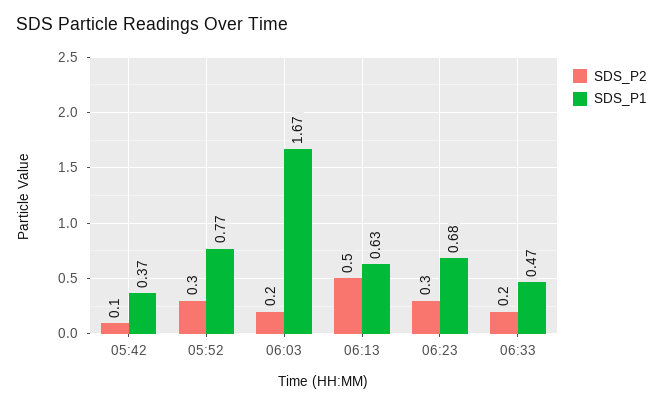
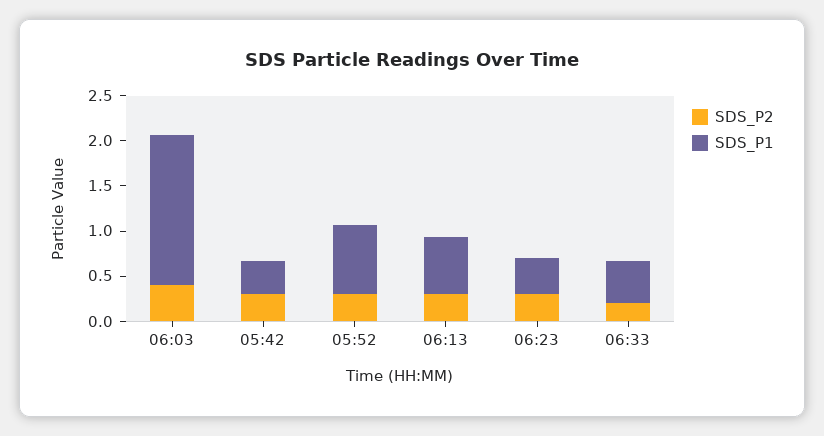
  {
    "SDS_P2": {
-     "05:42": 0.1,
+     "05:42": 0.3,
      "05:52": 0.3,
-     "06:03": 0.2,
+     "06:03": 0.4,
-     "06:13": 0.5,
+     "06:13": 0.3,
      "06:23": 0.3,
      "06:33": 0.2
    },
    "SDS_P1": {
      "05:42": 0.37,
      "05:52": 0.77,
      "06:03": 1.67,
      "06:13": 0.63,
-     "06:23": 0.68,
+     "06:23": 0.4,
      "06:33": 0.47
    }
  }

